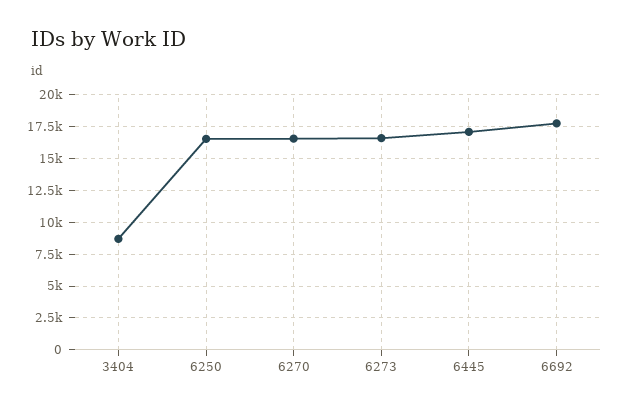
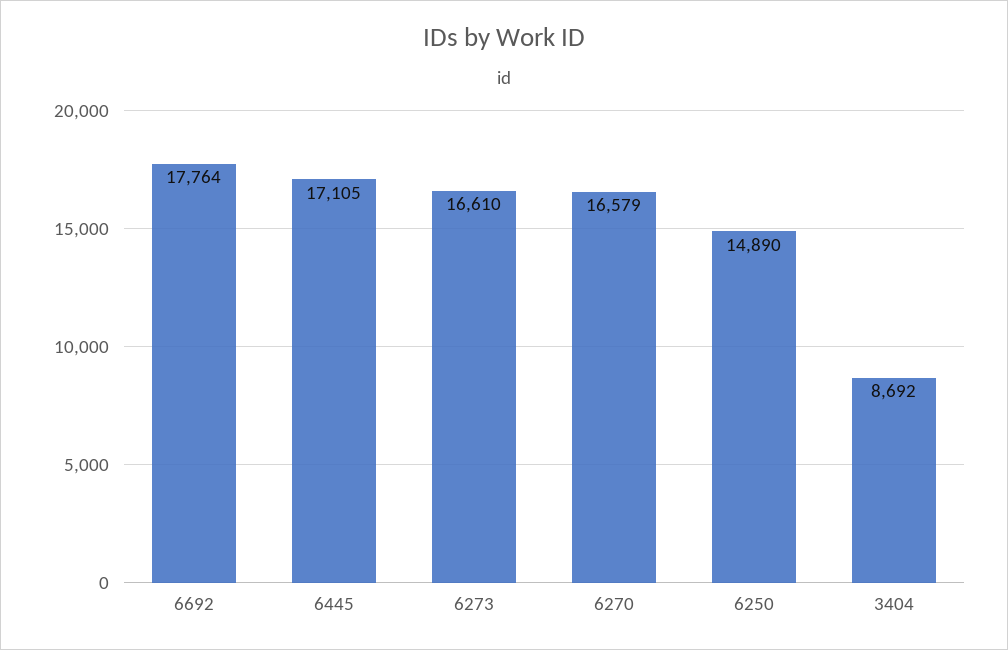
  {
    "3404": 8692,
-   "6250": 16500,
+   "6250": 14890,
    "6270": 16579,
    "6273": 16610,
    "6445": 17105,
    "6692": 17764
  }

